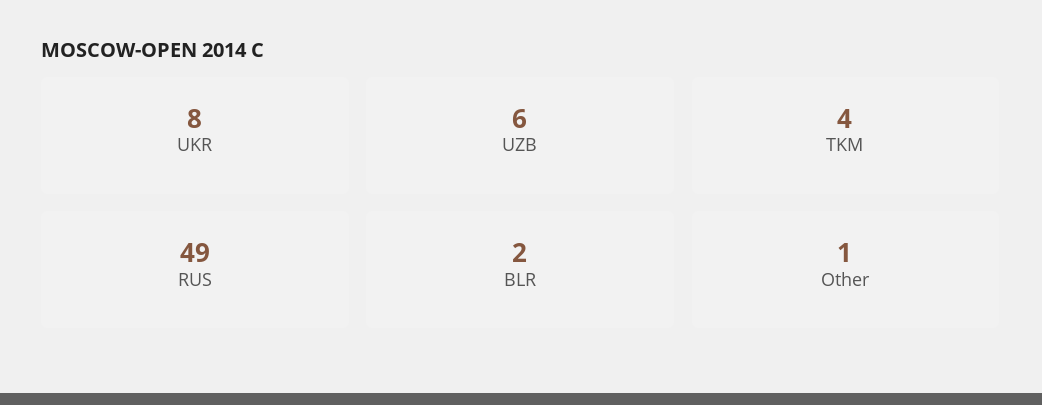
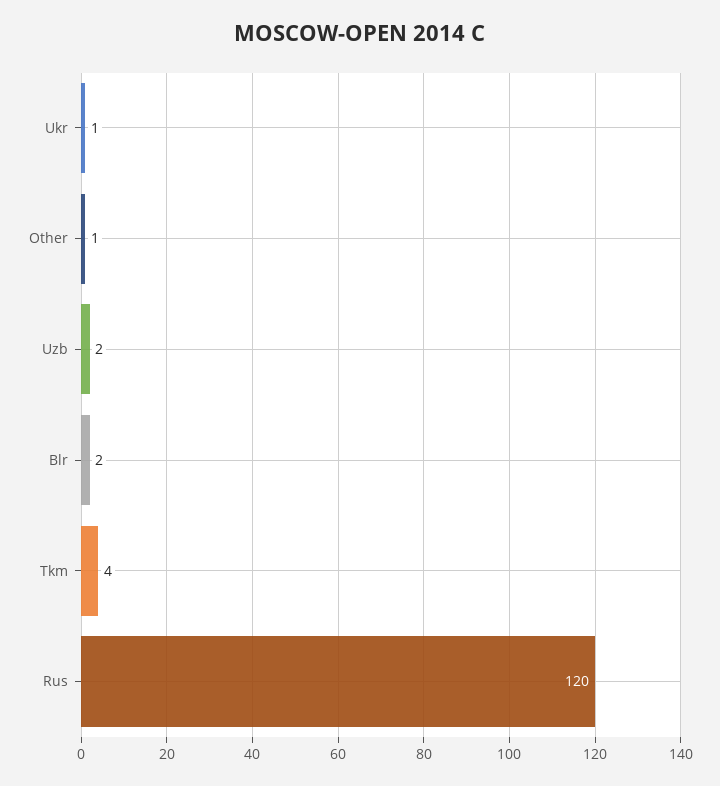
  {
-   "UKR": 8,
+   "UKR": 1,
-   "UZB": 6,
+   "UZB": 2,
    "TKM": 4,
-   "RUS": 49,
+   "RUS": 120,
    "BLR": 2,
    "Other": 1
  }

